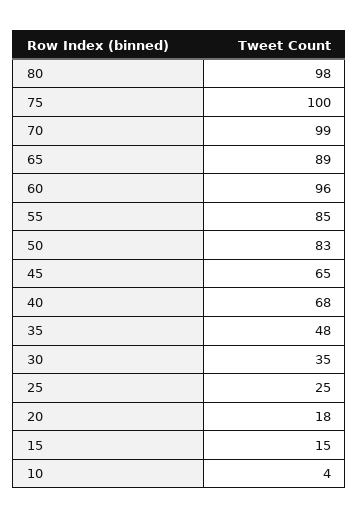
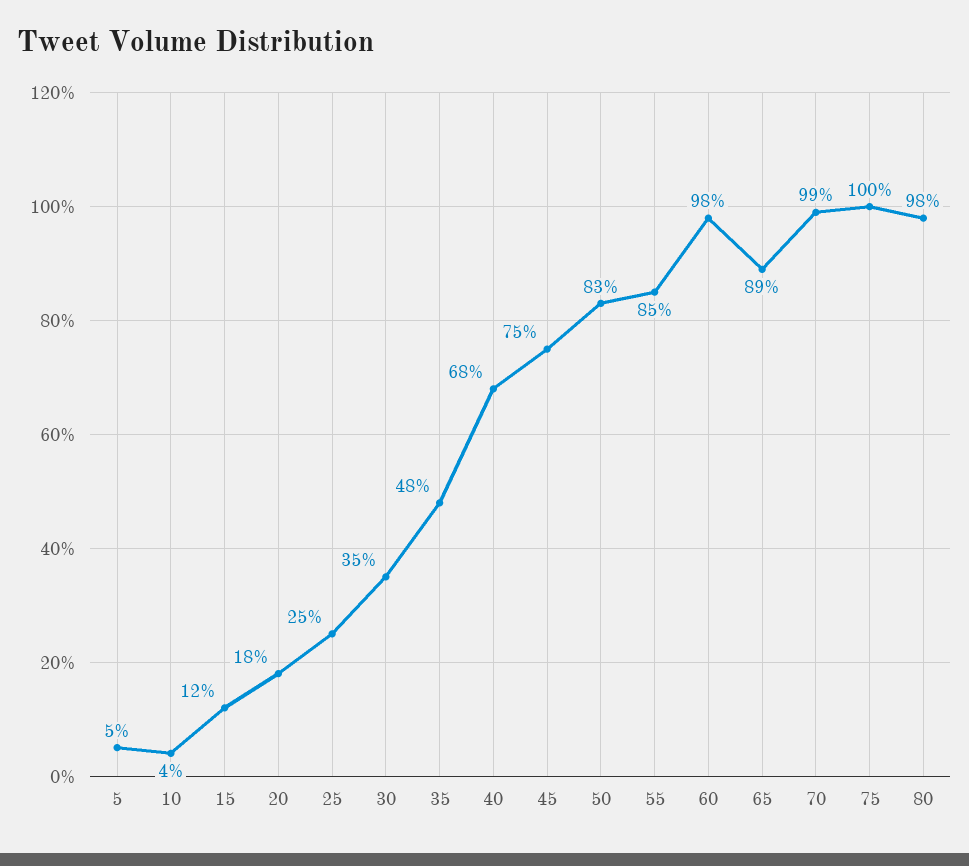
  {
    "80": 98,
    "75": 100,
    "70": 99,
    "65": 89,
-   "60": 96,
+   "60": 98,
    "55": 85,
    "50": 83,
-   "45": 65,
+   "45": 75,
    "40": 68,
    "35": 48,
    "30": 35,
    "25": 25,
    "20": 18,
-   "15": 15,
+   "15": 12,
-   "10": 4
+   "10": 4,
+   "5": 5
  }

